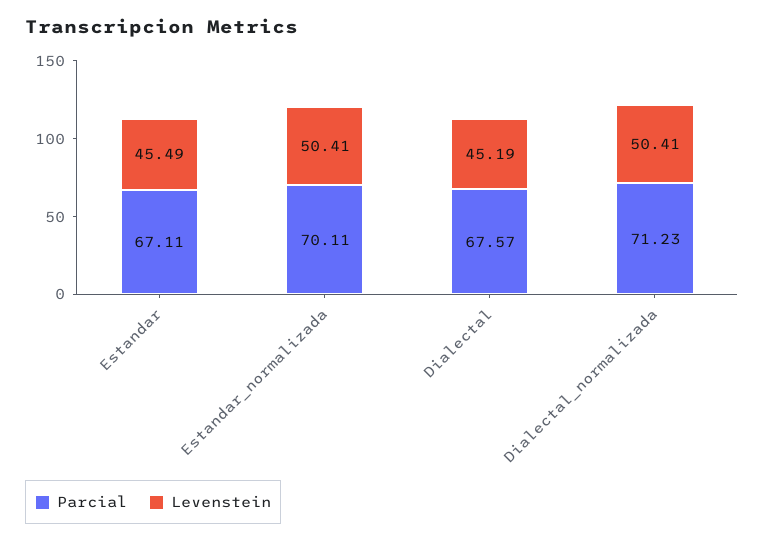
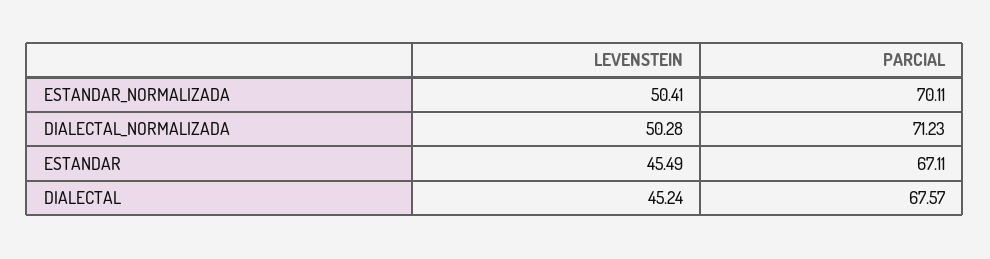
  {
    "Parcial": {
      "Estandar": 67.11,
      "Estandar_normalizada": 70.11,
      "Dialectal": 67.57,
      "Dialectal_normalizada": 71.23
    },
    "Levenstein": {
      "Estandar": 45.49,
      "Estandar_normalizada": 50.41,
-     "Dialectal": 45.19,
+     "Dialectal": 45.24,
-     "Dialectal_normalizada": 50.41
+     "Dialectal_normalizada": 50.28
    }
  }

